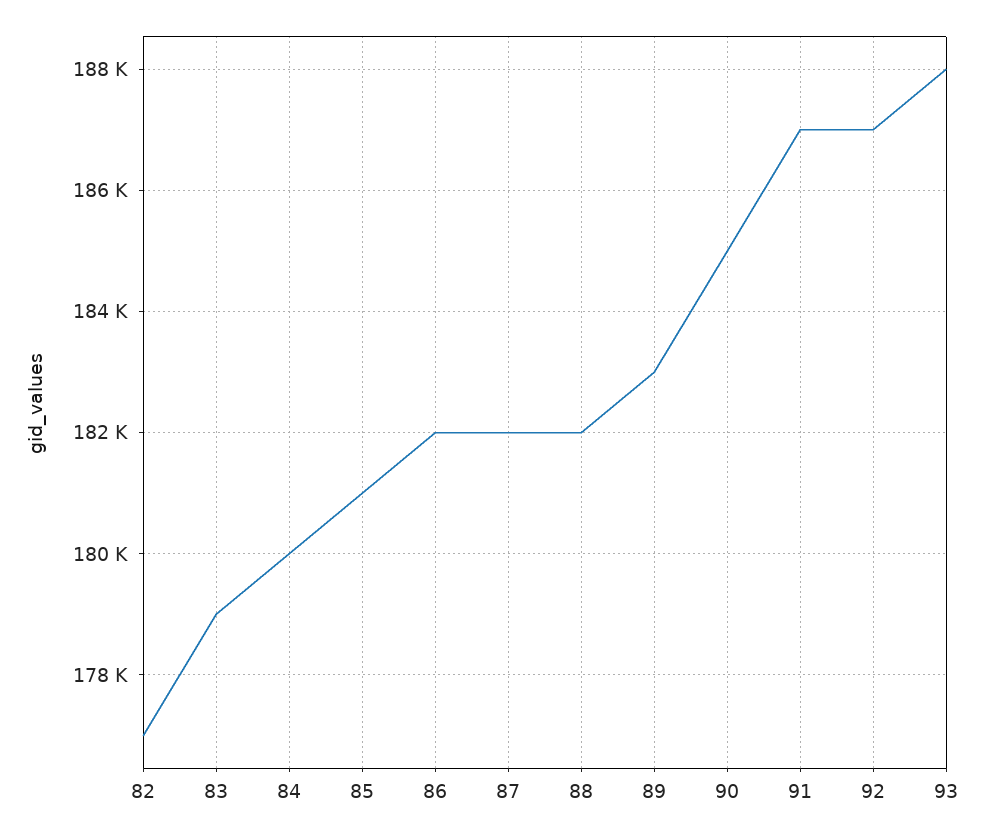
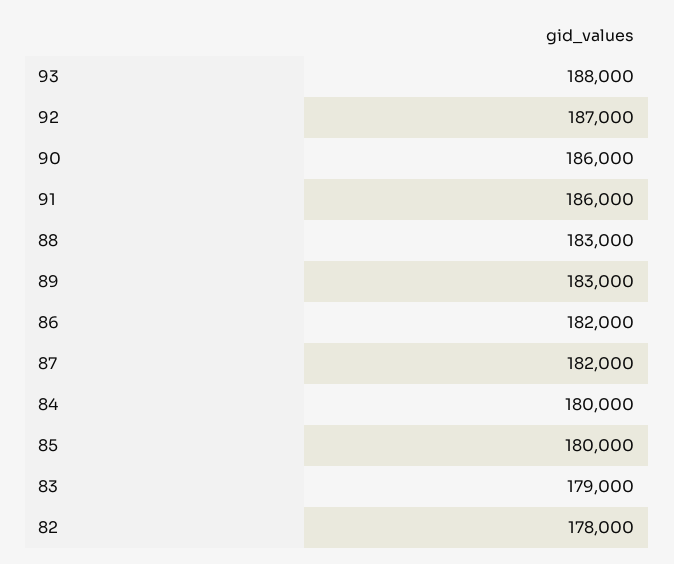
  {
-   "82": 177000,
+   "82": 178000,
    "83": 179000,
    "84": 180000,
-   "85": 181000,
+   "85": 180000,
    "86": 182000,
    "87": 182000,
-   "88": 182000,
+   "88": 183000,
    "89": 183000,
-   "90": 185000,
+   "90": 186000,
-   "91": 187000,
+   "91": 186000,
    "92": 187000,
    "93": 188000
  }

